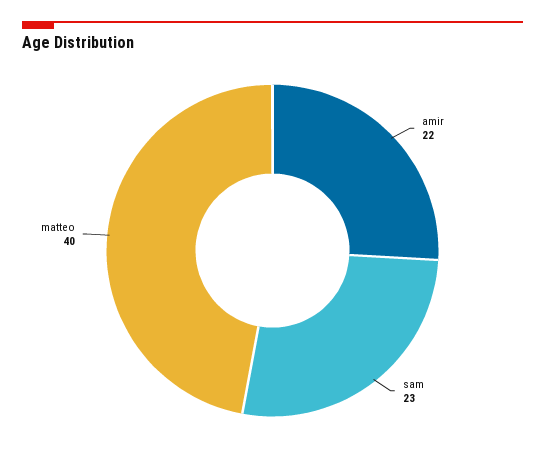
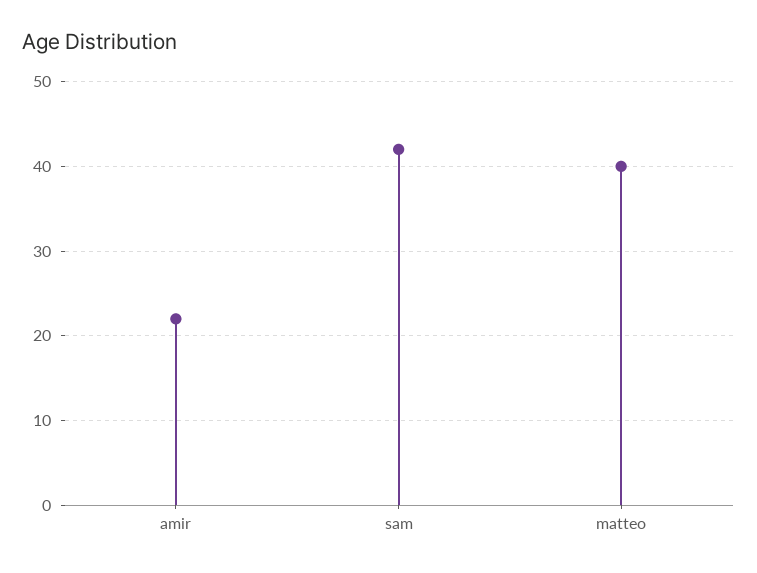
  {
    "amir": 22,
-   "sam": 23,
+   "sam": 42,
    "matteo": 40
  }

